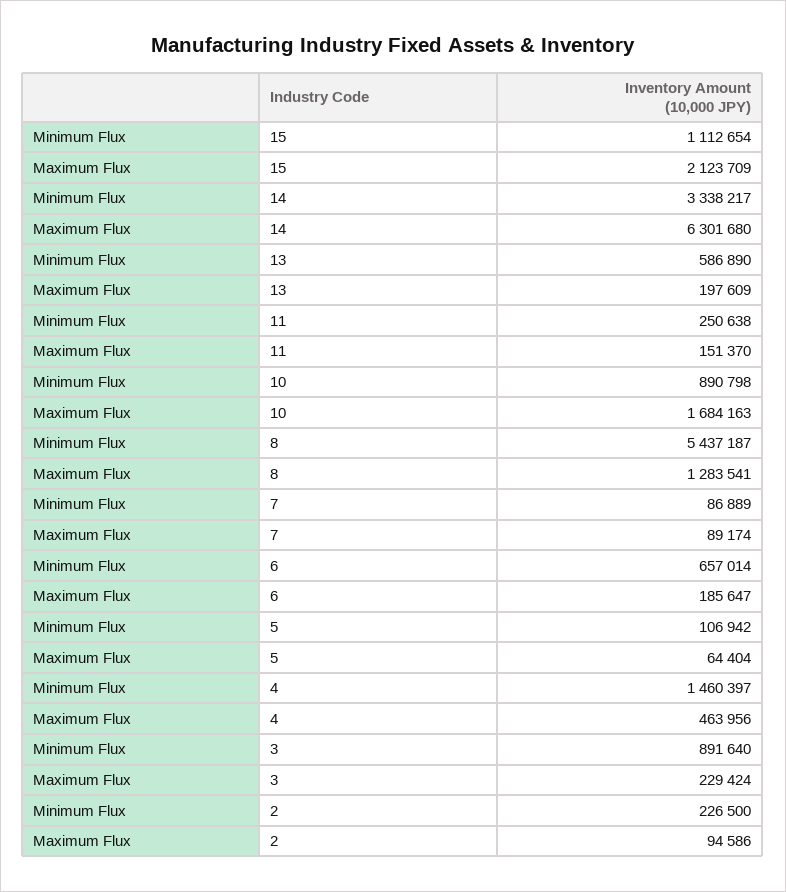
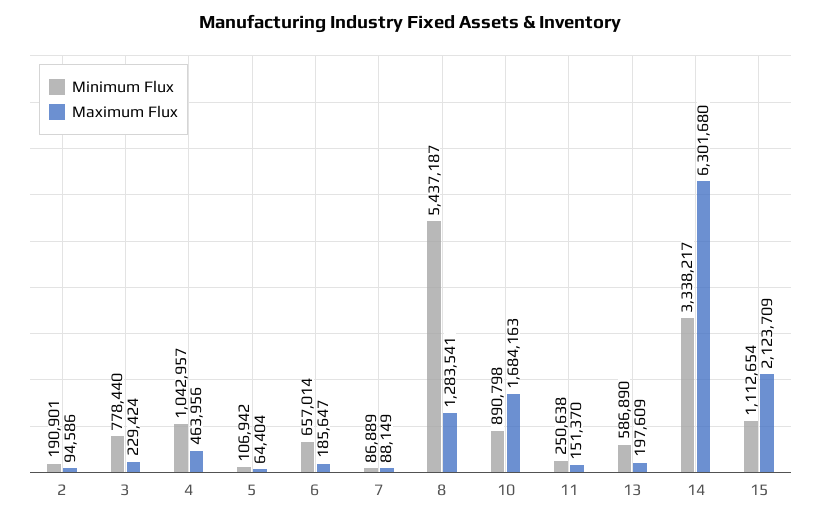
  {
    "Minimum Flux": {
      "15": 1112654,
      "14": 3338217,
      "13": 586890,
      "11": 250638,
      "10": 890798,
      "8": 5437187,
      "7": 86889,
      "6": 657014,
      "5": 106942,
-     "4": 1460397,
+     "4": 1042957,
-     "3": 891640,
+     "3": 778440,
-     "2": 226500
+     "2": 190901
    },
    "Maximum Flux": {
      "15": 2123709,
      "14": 6301680,
      "13": 197609,
      "11": 151370,
      "10": 1684163,
      "8": 1283541,
-     "7": 89174,
+     "7": 88149,
      "6": 185647,
      "5": 64404,
      "4": 463956,
      "3": 229424,
      "2": 94586
    }
  }

